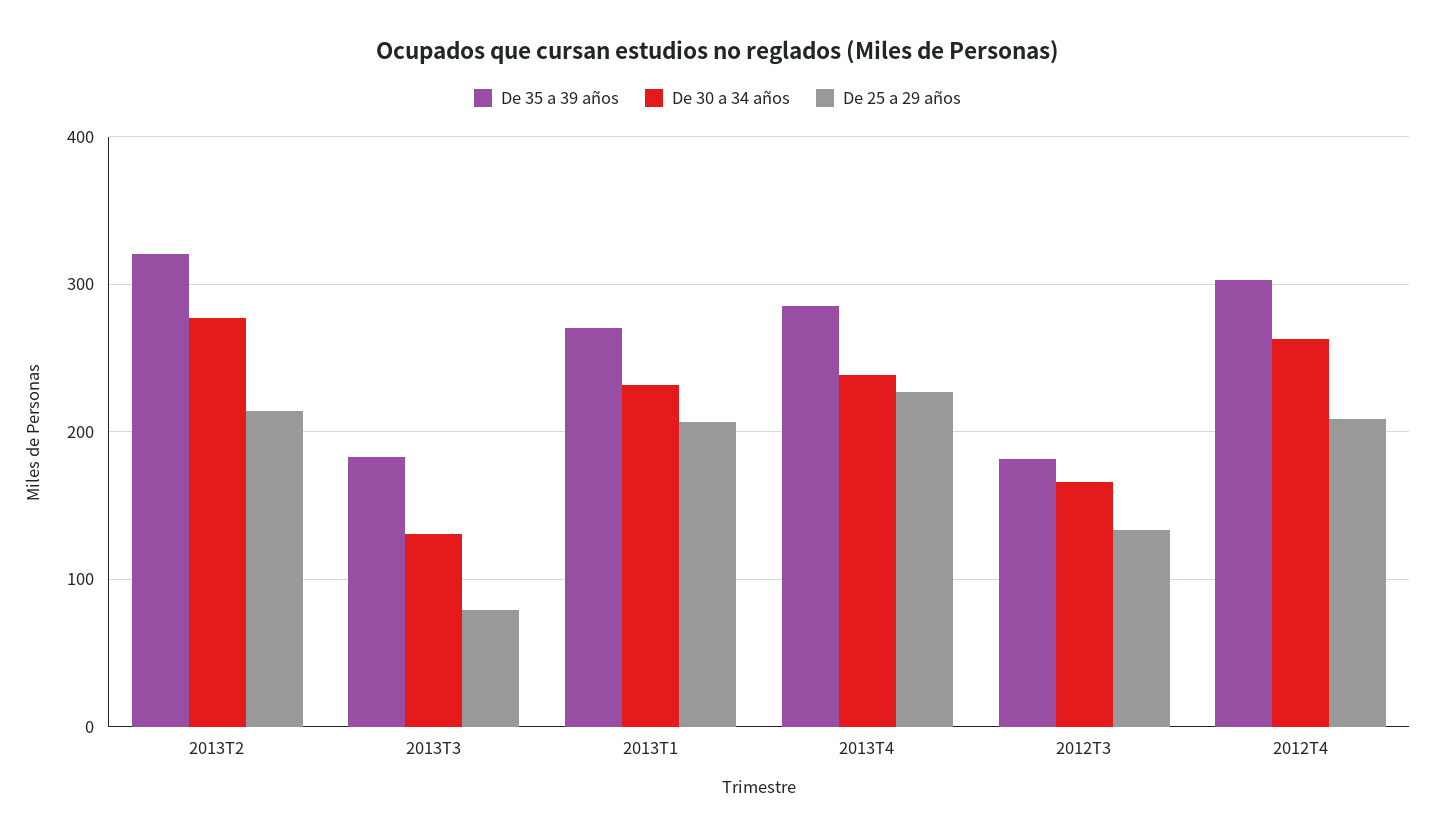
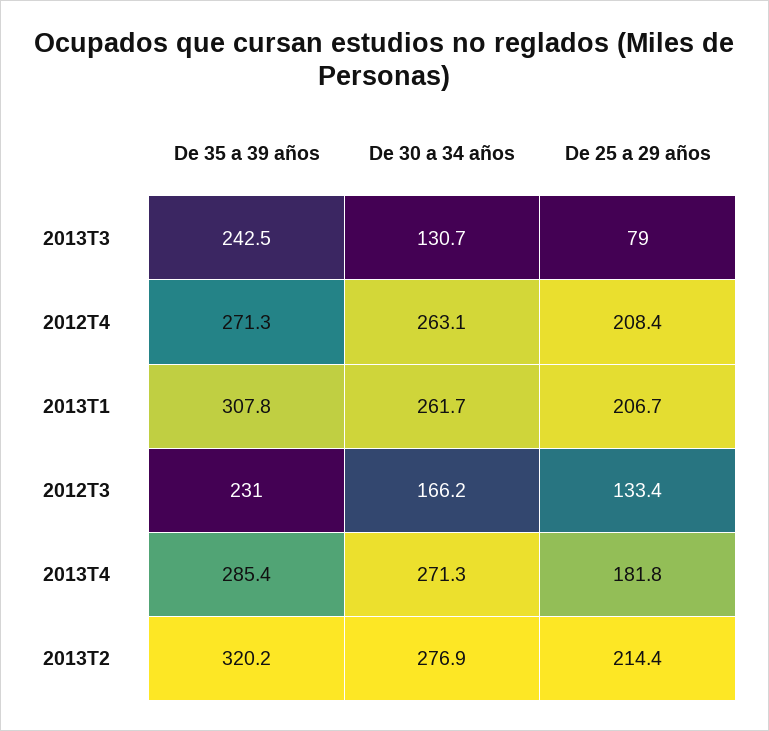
  {
    "De 35 a 39 años": {
      "2013T2": 320.2,
-     "2013T3": 180,
+     "2013T3": 242.5,
-     "2013T1": 270,
+     "2013T1": 307.8,
      "2013T4": 285.4,
-     "2012T3": 180,
+     "2012T3": 231,
-     "2012T4": 300
+     "2012T4": 271.3
    },
    "De 30 a 34 años": {
      "2013T2": 276.9,
      "2013T3": 130.7,
-     "2013T1": 230,
+     "2013T1": 261.7,
-     "2013T4": 240,
+     "2013T4": 271.3,
      "2012T3": 166.2,
      "2012T4": 263.1
    },
    "De 25 a 29 años": {
      "2013T2": 214.4,
      "2013T3": 79,
      "2013T1": 206.7,
-     "2013T4": 230,
+     "2013T4": 181.8,
      "2012T3": 133.4,
      "2012T4": 208.4
    }
  }

